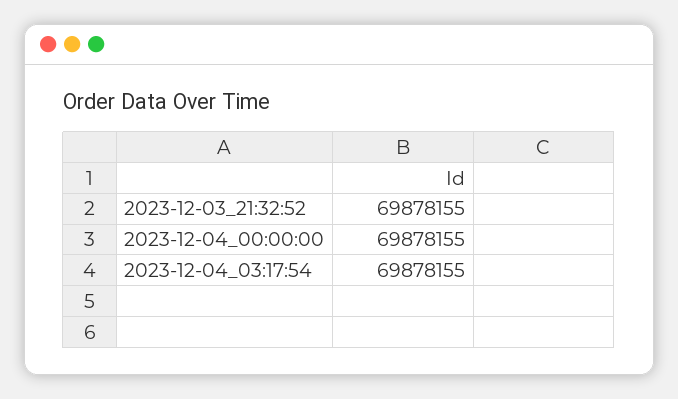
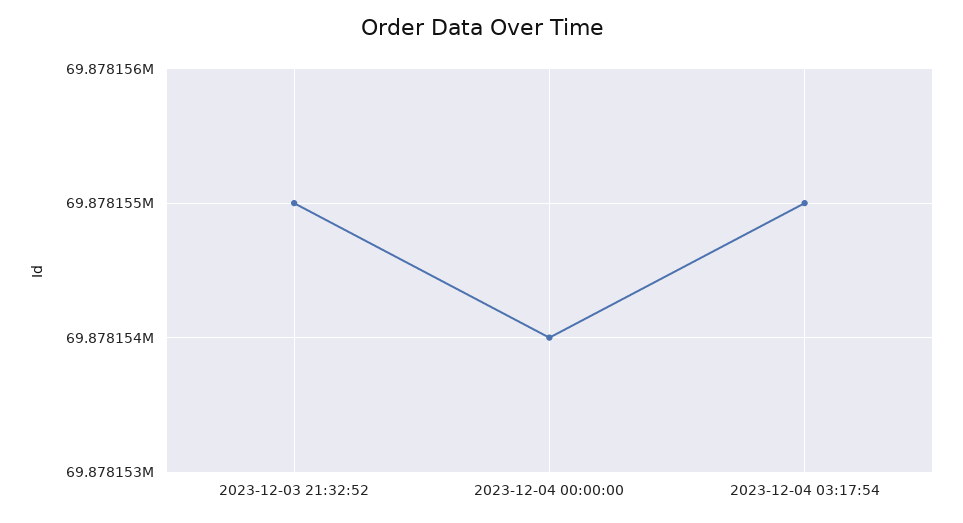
  {
    "2023-12-03_21:32:52": 69878155,
-   "2023-12-04_00:00:00": 69878155,
+   "2023-12-04_00:00:00": 69878154,
    "2023-12-04_03:17:54": 69878155
  }

